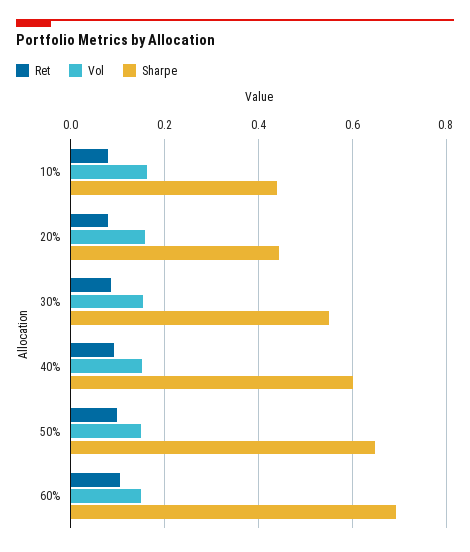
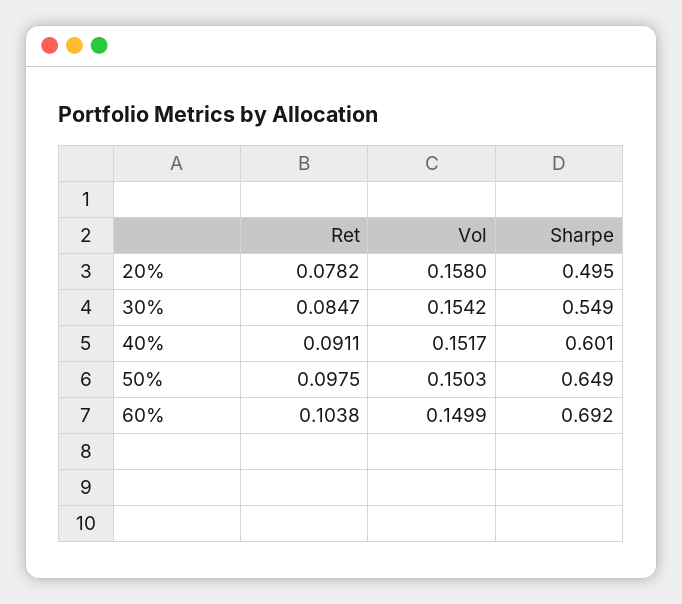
  {
    "Ret": {
-     "10%": 0.08,
      "20%": 0.0782,
      "30%": 0.0847,
      "40%": 0.0911,
      "50%": 0.0975,
      "60%": 0.1038
    },
    "Vol": {
-     "10%": 0.16,
      "20%": 0.158,
      "30%": 0.1542,
      "40%": 0.1517,
      "50%": 0.1503,
      "60%": 0.1499
    },
    "Sharpe": {
-     "10%": 0.44,
-     "20%": 0.44,
+     "20%": 0.495,
      "30%": 0.549,
      "40%": 0.601,
      "50%": 0.649,
      "60%": 0.692
    }
  }

